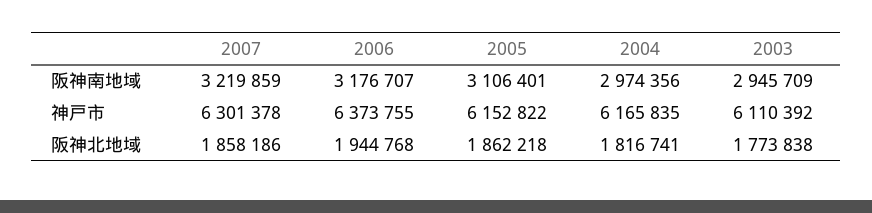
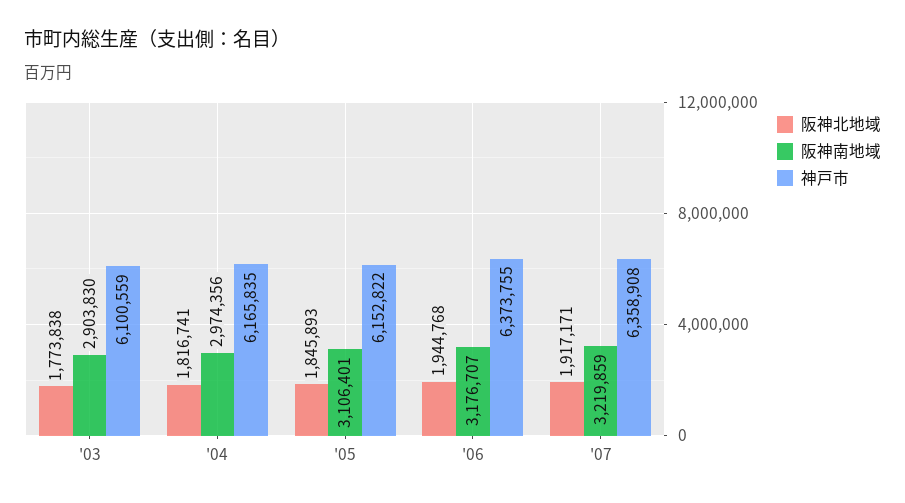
  {
    "阪神南地域": {
      "2007": 3219859,
      "2006": 3176707,
      "2005": 3106401,
      "2004": 2974356,
-     "2003": 2945709
+     "2003": 2903830
    },
    "神戸市": {
-     "2007": 6301378,
+     "2007": 6358908,
      "2006": 6373755,
      "2005": 6152822,
      "2004": 6165835,
-     "2003": 6110392
+     "2003": 6100559
    },
    "阪神北地域": {
-     "2007": 1858186,
+     "2007": 1917171,
      "2006": 1944768,
-     "2005": 1862218,
+     "2005": 1845893,
      "2004": 1816741,
      "2003": 1773838
    }
  }

